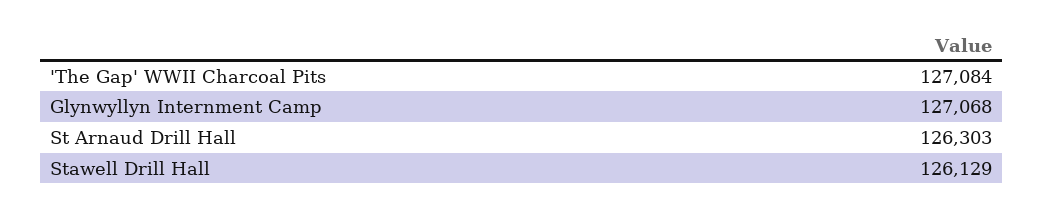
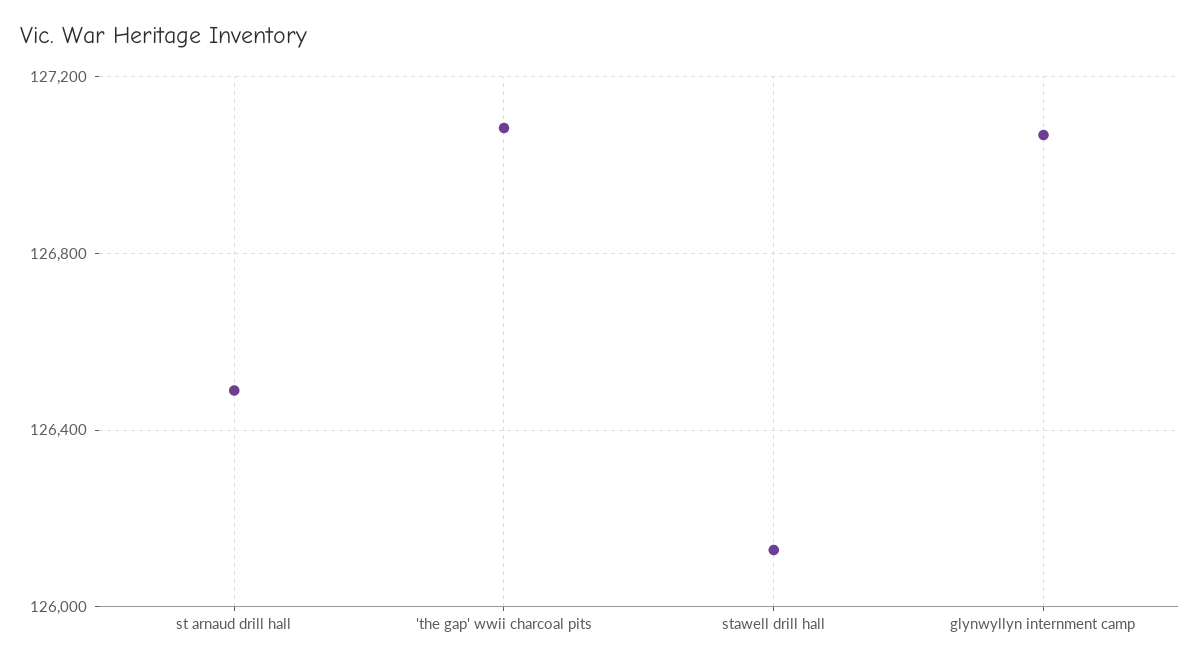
  {
    "'The Gap' WWII Charcoal Pits": 127084,
    "Glynwyllyn Internment Camp": 127068,
-   "St Arnaud Drill Hall": 126303,
+   "St Arnaud Drill Hall": 126500,
    "Stawell Drill Hall": 126129
  }

